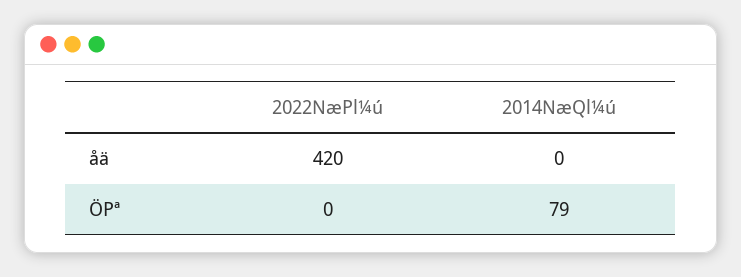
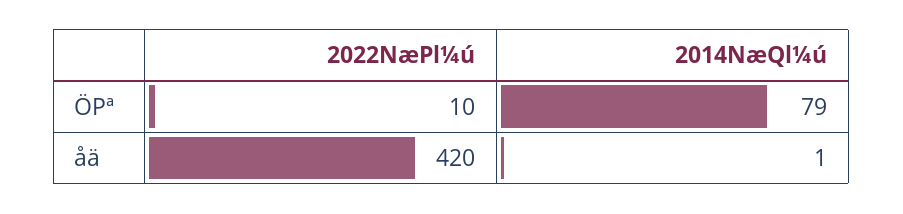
  {
    "2022NæPl¼ú": {
      "åä": 420,
-     "ÖPª": 0
+     "ÖPª": 10
    },
    "2014NæQl¼ú": {
-     "åä": 0,
+     "åä": 1,
      "ÖPª": 79
    }
  }

